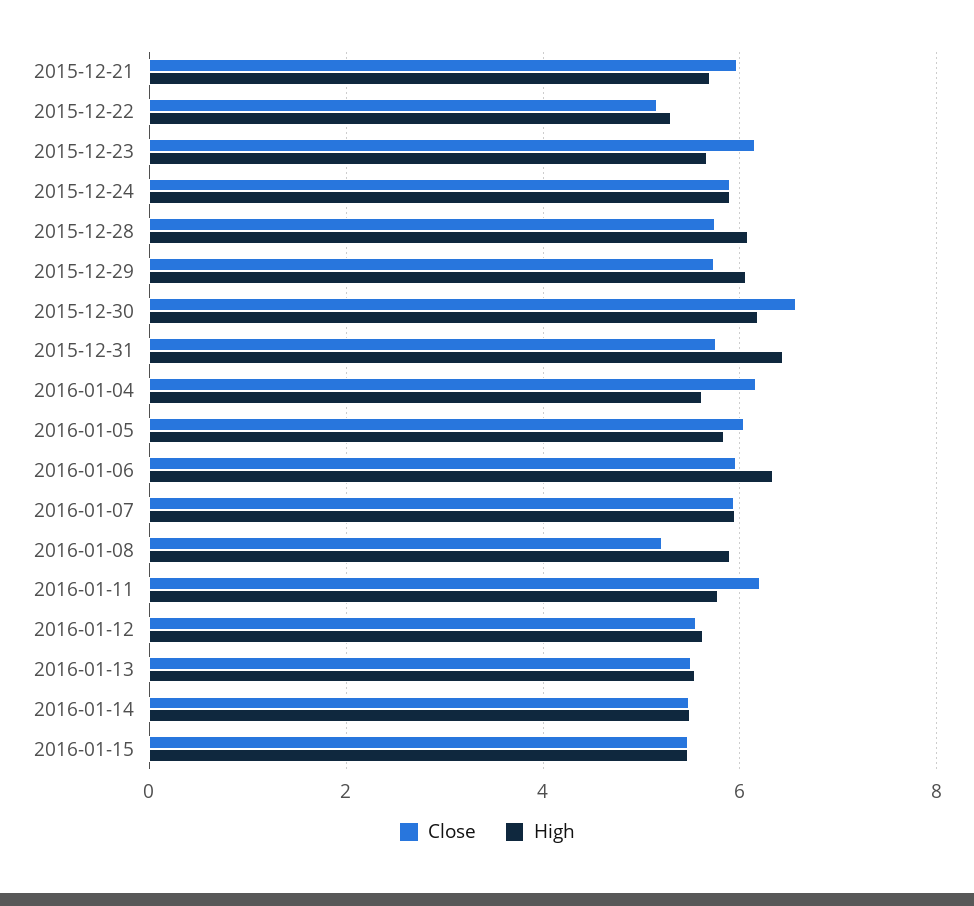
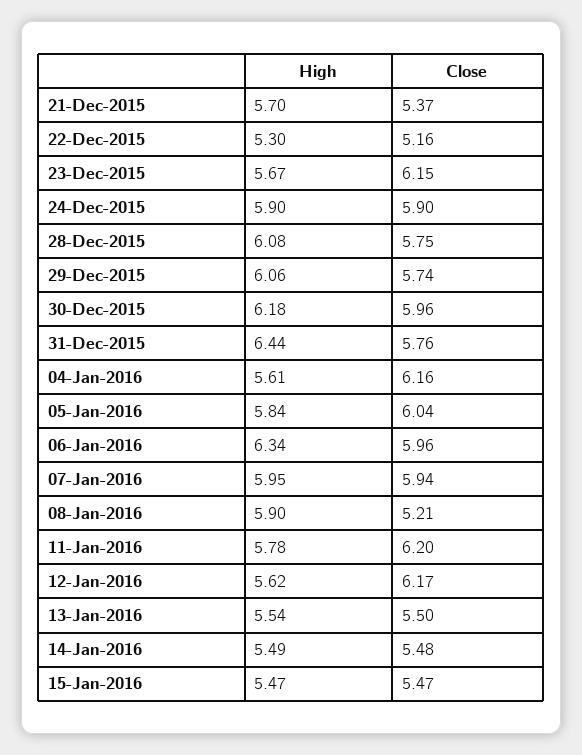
  {
    "Close": {
-     "2015-12-21": 6,
+     "2015-12-21": 5.37,
      "2015-12-22": 5.16,
      "2015-12-23": 6.15,
      "2015-12-24": 5.9,
      "2015-12-28": 5.75,
      "2015-12-29": 5.74,
-     "2015-12-30": 6.6,
+     "2015-12-30": 5.96,
      "2015-12-31": 5.76,
      "2016-01-04": 6.16,
      "2016-01-05": 6.04,
      "2016-01-06": 5.96,
      "2016-01-07": 5.94,
      "2016-01-08": 5.21,
      "2016-01-11": 6.2,
-     "2016-01-12": 5.6,
+     "2016-01-12": 6.17,
      "2016-01-13": 5.5,
      "2016-01-14": 5.48,
      "2016-01-15": 5.47
    },
    "High": {
      "2015-12-21": 5.7,
      "2015-12-22": 5.3,
      "2015-12-23": 5.67,
      "2015-12-24": 5.9,
      "2015-12-28": 6.08,
      "2015-12-29": 6.06,
      "2015-12-30": 6.18,
      "2015-12-31": 6.44,
      "2016-01-04": 5.61,
      "2016-01-05": 5.84,
      "2016-01-06": 6.34,
      "2016-01-07": 5.95,
      "2016-01-08": 5.9,
      "2016-01-11": 5.78,
      "2016-01-12": 5.62,
      "2016-01-13": 5.54,
      "2016-01-14": 5.49,
      "2016-01-15": 5.47
    }
  }

